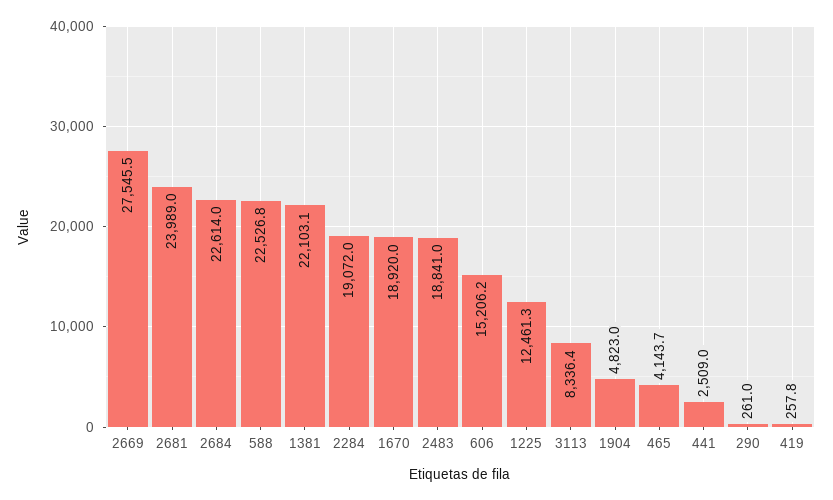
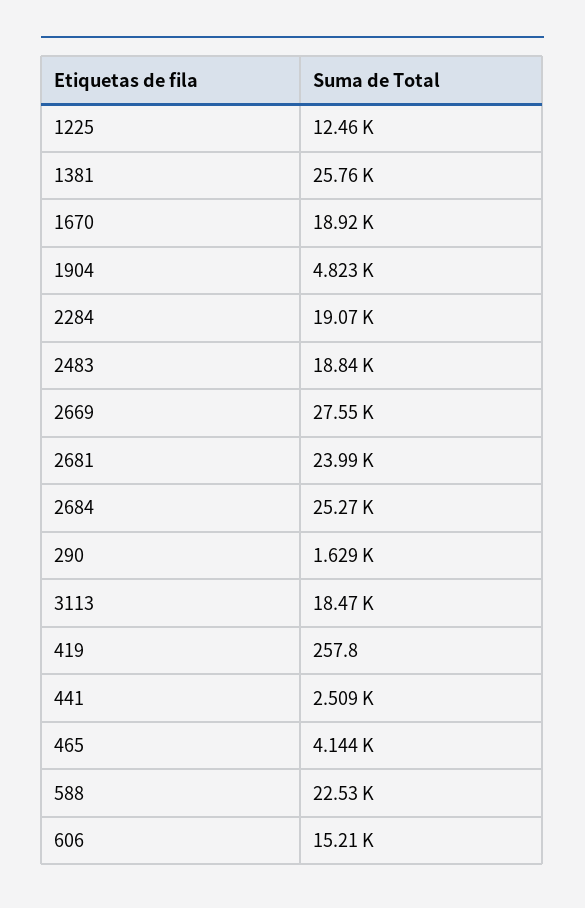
  {
    "2669": 27545.5,
    "2681": 23989,
-   "2684": 22614,
+   "2684": 25270,
    "588": 22526.8,
-   "1381": 22103.1,
+   "1381": 25760,
    "2284": 19072,
    "1670": 18920,
    "2483": 18841,
    "606": 15206.2,
    "1225": 12461.3,
-   "3113": 8336.4,
+   "3113": 18470,
    "1904": 4823,
    "465": 4143.7,
    "441": 2509,
-   "290": 261,
+   "290": 1629,
    "419": 257.8
  }

